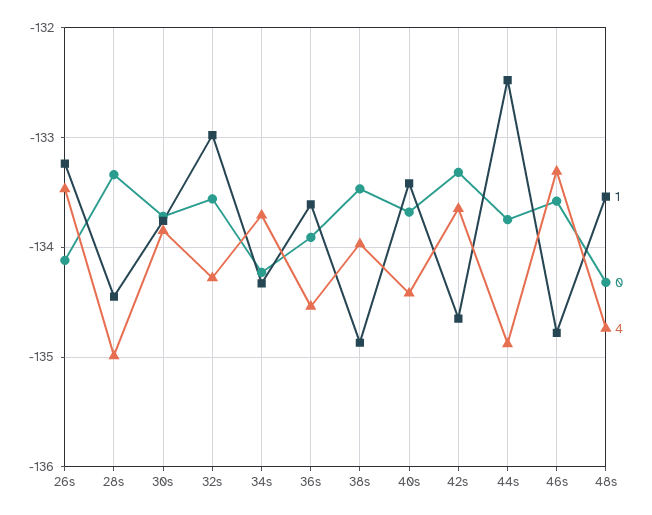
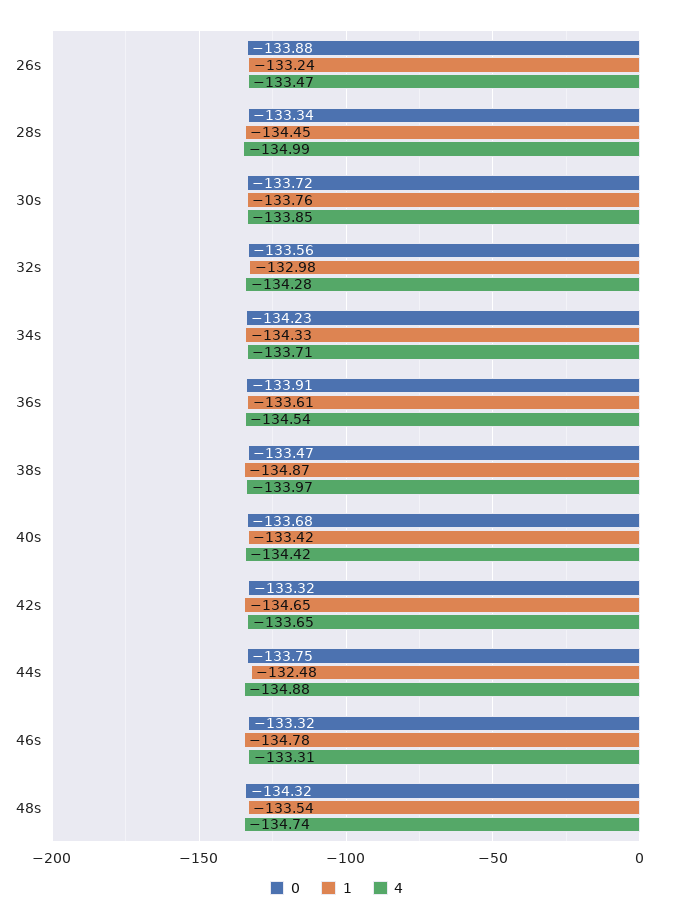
  {
    "1": {
      "26s": -133.24,
      "28s": -134.45,
      "30s": -133.76,
      "32s": -132.98,
      "34s": -134.33,
      "36s": -133.61,
      "38s": -134.87,
      "40s": -133.42,
      "42s": -134.65,
      "44s": -132.48,
      "46s": -134.78,
      "48s": -133.54
    },
    "0": {
-     "26s": -134.1,
+     "26s": -133.88,
      "28s": -133.34,
      "30s": -133.72,
      "32s": -133.56,
      "34s": -134.23,
      "36s": -133.91,
      "38s": -133.47,
      "40s": -133.68,
      "42s": -133.32,
      "44s": -133.75,
-     "46s": -133.6,
+     "46s": -133.32,
      "48s": -134.32
    },
    "4": {
      "26s": -133.47,
      "28s": -134.99,
      "30s": -133.85,
      "32s": -134.28,
      "34s": -133.71,
      "36s": -134.54,
      "38s": -133.97,
      "40s": -134.42,
      "42s": -133.65,
      "44s": -134.88,
      "46s": -133.31,
      "48s": -134.74
    }
  }

